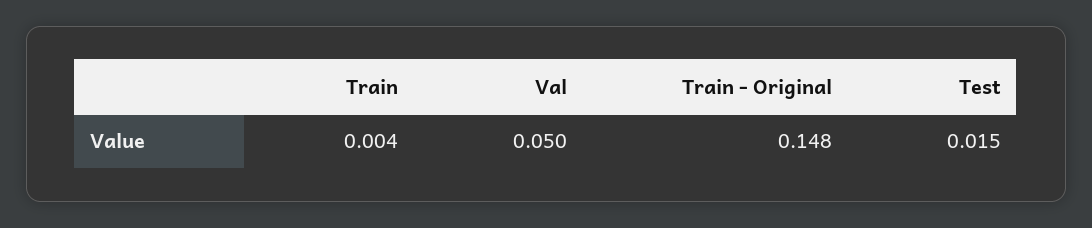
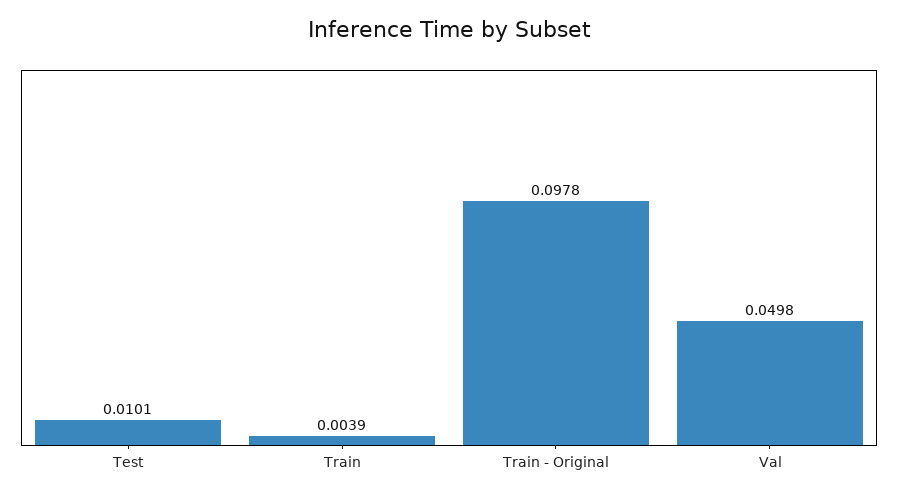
  {
    "Train": 0.0039,
    "Val": 0.0498,
-   "Train - Original": 0.148,
+   "Train - Original": 0.0978,
-   "Test": 0.015
+   "Test": 0.0101
  }

